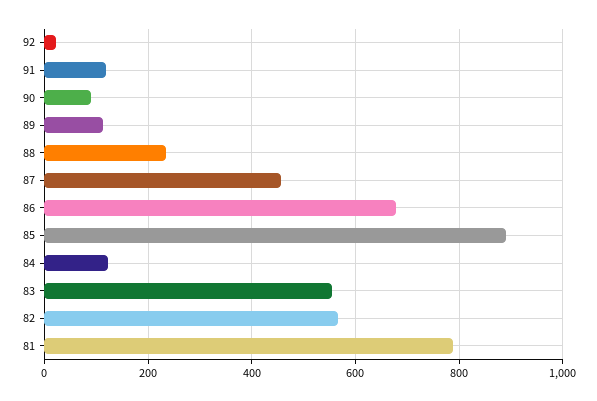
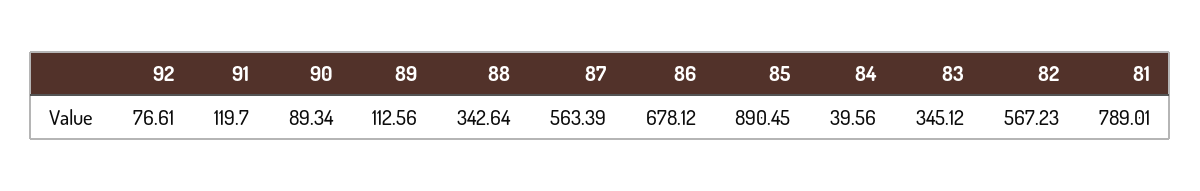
  {
-   "92": 20,
+   "92": 76.61,
    "91": 119.7,
    "90": 89.34,
    "89": 112.56,
-   "88": 240,
+   "88": 342.64,
-   "87": 460,
+   "87": 563.39,
    "86": 678.12,
    "85": 890.45,
-   "84": 120,
+   "84": 39.56,
-   "83": 560,
+   "83": 345.12,
    "82": 567.23,
    "81": 789.01
  }

